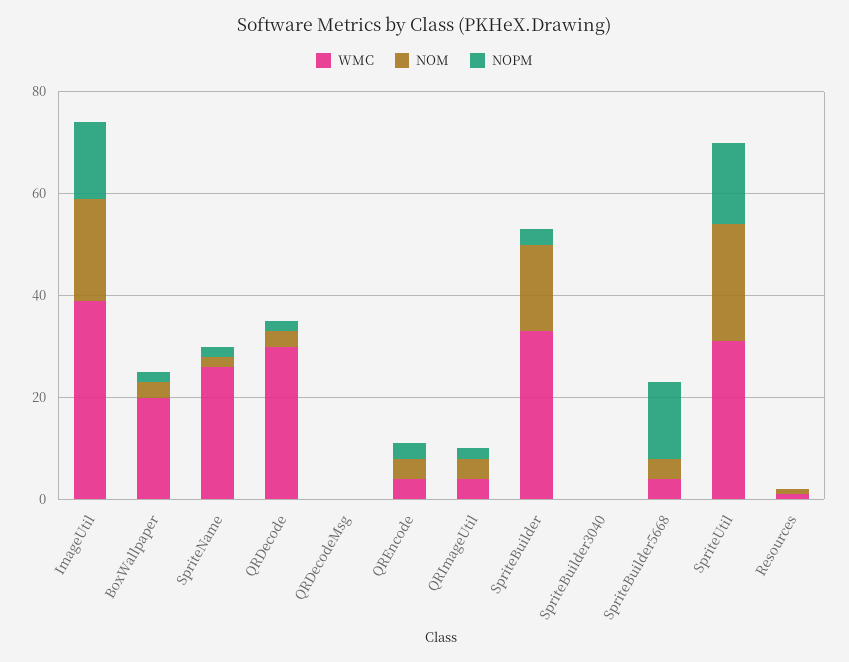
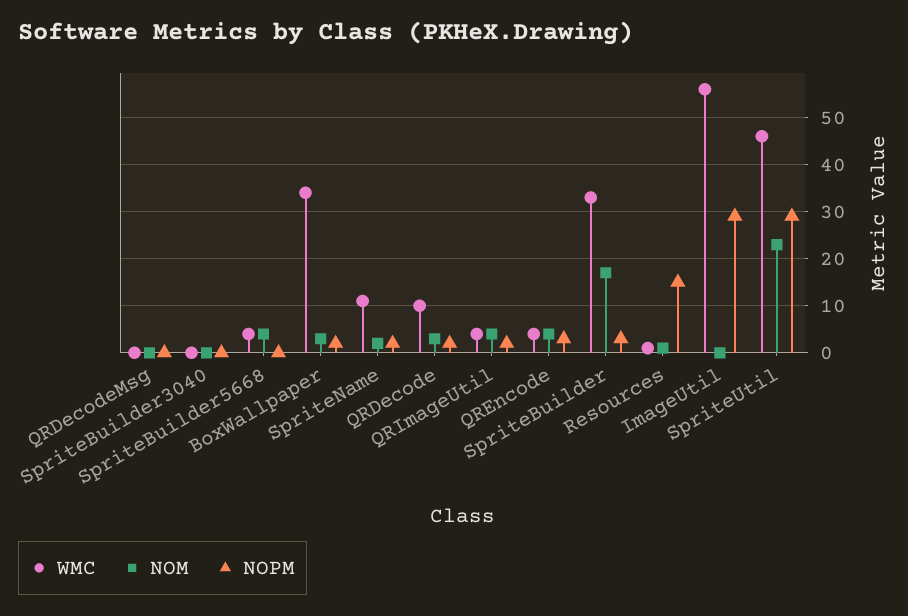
  {
    "WMC": {
-     "ImageUtil": 40,
+     "ImageUtil": 55,
-     "BoxWallpaper": 20,
+     "BoxWallpaper": 35,
-     "SpriteName": 25,
+     "SpriteName": 10,
-     "QRDecode": 30,
+     "QRDecode": 10,
      "QRDecodeMsg": 0,
      "QREncode": 5,
      "QRImageUtil": 5,
      "SpriteBuilder": 35,
      "SpriteBuilder3040": 0,
      "SpriteBuilder5668": 5,
-     "SpriteUtil": 30,
+     "SpriteUtil": 45,
      "Resources": 0
    },
    "NOM": {
-     "ImageUtil": 20,
+     "ImageUtil": 0,
      "BoxWallpaper": 5,
      "SpriteName": 0,
      "QRDecode": 5,
      "QRDecodeMsg": 0,
      "QREncode": 5,
      "QRImageUtil": 5,
      "SpriteBuilder": 15,
      "SpriteBuilder3040": 0,
      "SpriteBuilder5668": 5,
      "SpriteUtil": 25,
      "Resources": 0
    },
    "NOPM": {
-     "ImageUtil": 15,
+     "ImageUtil": 30,
      "BoxWallpaper": 0,
      "SpriteName": 0,
      "QRDecode": 0,
      "QRDecodeMsg": 0,
      "QREncode": 5,
      "QRImageUtil": 0,
      "SpriteBuilder": 5,
      "SpriteBuilder3040": 0,
-     "SpriteBuilder5668": 15,
+     "SpriteBuilder5668": 0,
-     "SpriteUtil": 15,
+     "SpriteUtil": 30,
-     "Resources": 0
+     "Resources": 15
    }
  }

